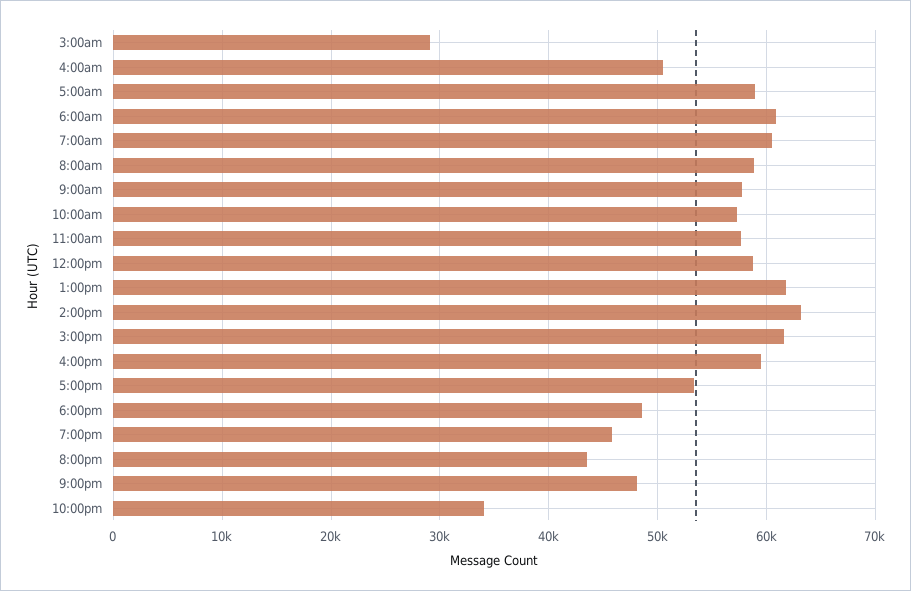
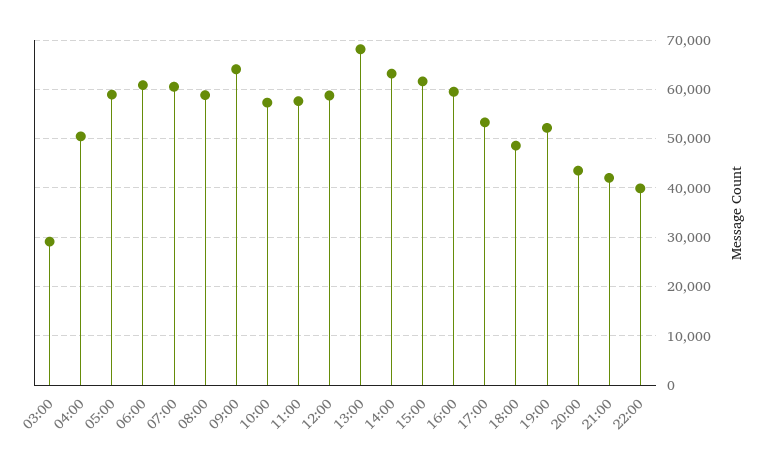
  {
    "3:00am": 29000,
    "4:00am": 50000,
    "5:00am": 59000,
    "6:00am": 61000,
    "7:00am": 61000,
    "8:00am": 59000,
-   "9:00am": 58000,
+   "9:00am": 64000,
    "10:00am": 57000,
    "11:00am": 58000,
    "12:00pm": 59000,
-   "1:00pm": 62000,
+   "1:00pm": 68000,
    "2:00pm": 63000,
    "3:00pm": 62000,
    "4:00pm": 60000,
    "5:00pm": 53000,
    "6:00pm": 49000,
-   "7:00pm": 46000,
+   "7:00pm": 52000,
    "8:00pm": 44000,
-   "9:00pm": 48000,
+   "9:00pm": 42000,
-   "10:00pm": 34000
+   "10:00pm": 40000
  }

